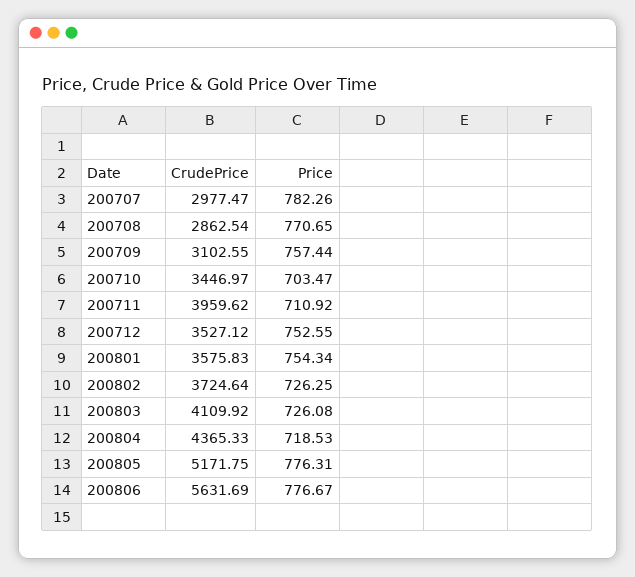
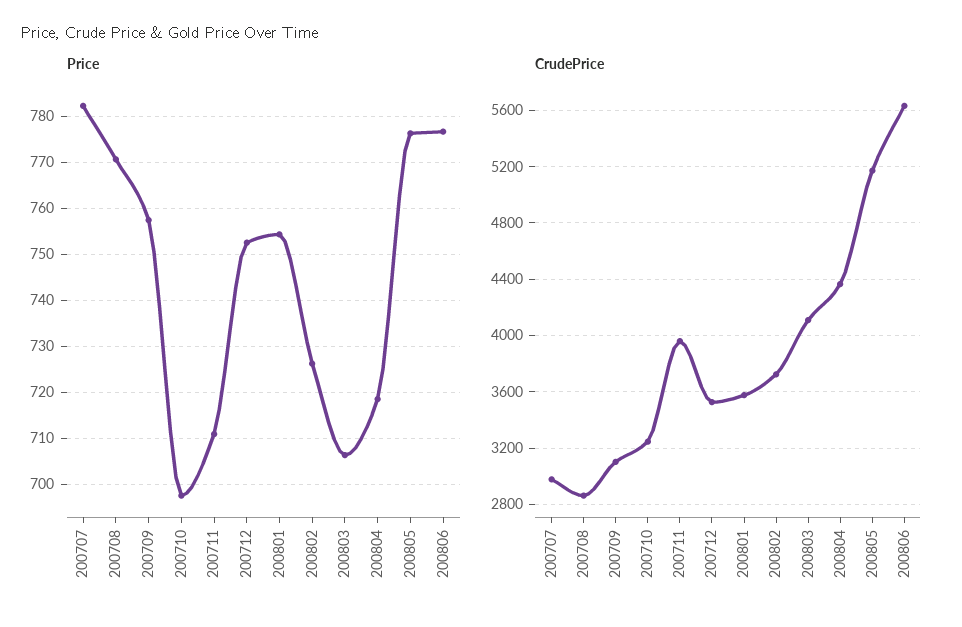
  {
    "CrudePrice": {
      "200707": 2977.47,
      "200708": 2862.54,
      "200709": 3102.55,
-     "200710": 3446.97,
+     "200710": 3250,
      "200711": 3959.62,
      "200712": 3527.12,
      "200801": 3575.83,
      "200802": 3724.64,
      "200803": 4109.92,
      "200804": 4365.33,
      "200805": 5171.75,
      "200806": 5631.69
    },
    "Price": {
      "200707": 782.26,
      "200708": 770.65,
      "200709": 757.44,
-     "200710": 703.47,
+     "200710": 698,
      "200711": 710.92,
      "200712": 752.55,
      "200801": 754.34,
      "200802": 726.25,
-     "200803": 726.08,
+     "200803": 706,
      "200804": 718.53,
      "200805": 776.31,
      "200806": 776.67
    }
  }

